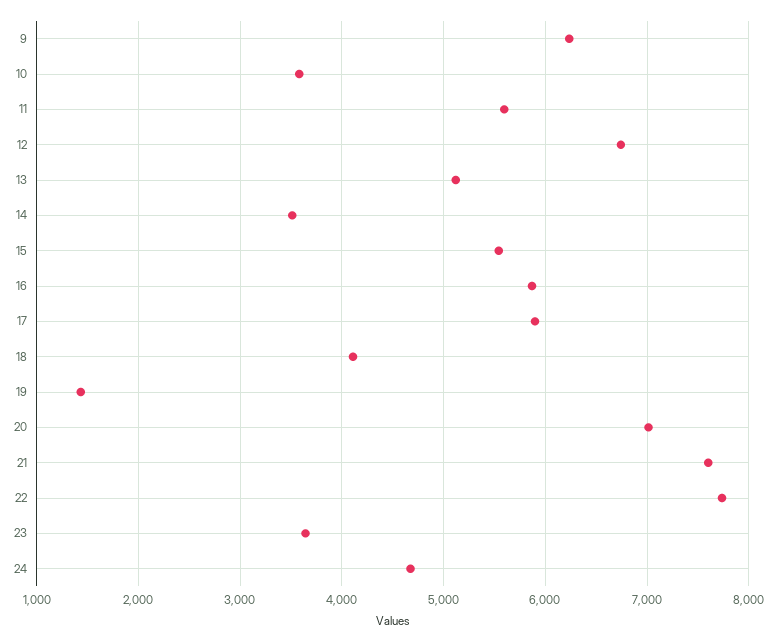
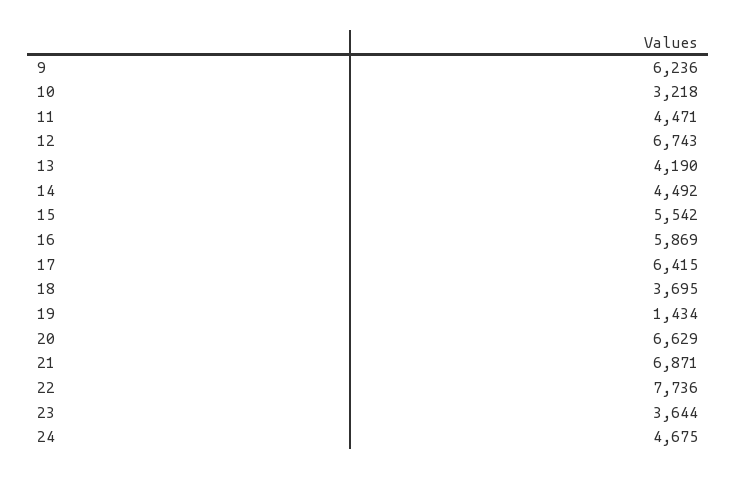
  {
    "9": 6236,
-   "10": 3600,
+   "10": 3218,
-   "11": 5600,
+   "11": 4471,
    "12": 6743,
-   "13": 5100,
+   "13": 4190,
-   "14": 3500,
+   "14": 4492,
    "15": 5542,
    "16": 5869,
-   "17": 5900,
+   "17": 6415,
-   "18": 4100,
+   "18": 3695,
    "19": 1434,
-   "20": 7000,
+   "20": 6629,
-   "21": 7600,
+   "21": 6871,
    "22": 7736,
    "23": 3644,
    "24": 4675
  }

